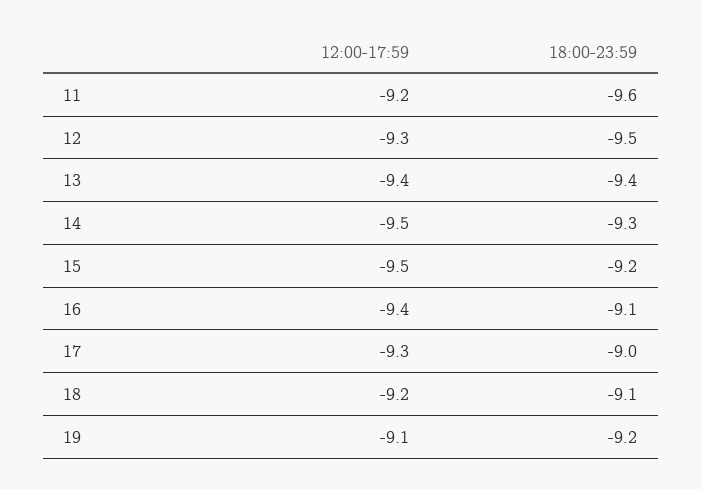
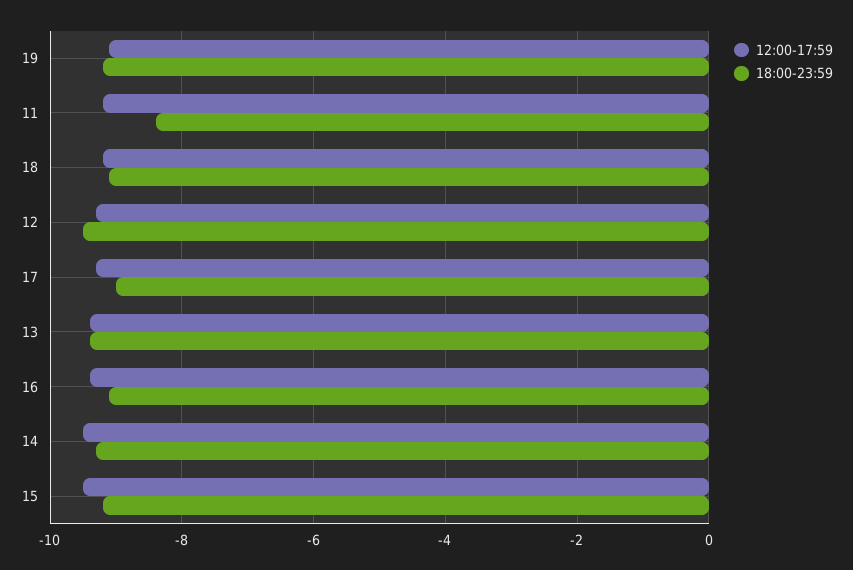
  {
    "12:00-17:59": {
      "11": -9.2,
      "12": -9.3,
      "13": -9.4,
      "14": -9.5,
      "15": -9.5,
      "16": -9.4,
      "17": -9.3,
      "18": -9.2,
      "19": -9.1
    },
    "18:00-23:59": {
-     "11": -9.6,
+     "11": -8.5,
      "12": -9.5,
      "13": -9.4,
      "14": -9.3,
      "15": -9.2,
      "16": -9.1,
      "17": -9,
      "18": -9.1,
      "19": -9.2
    }
  }

